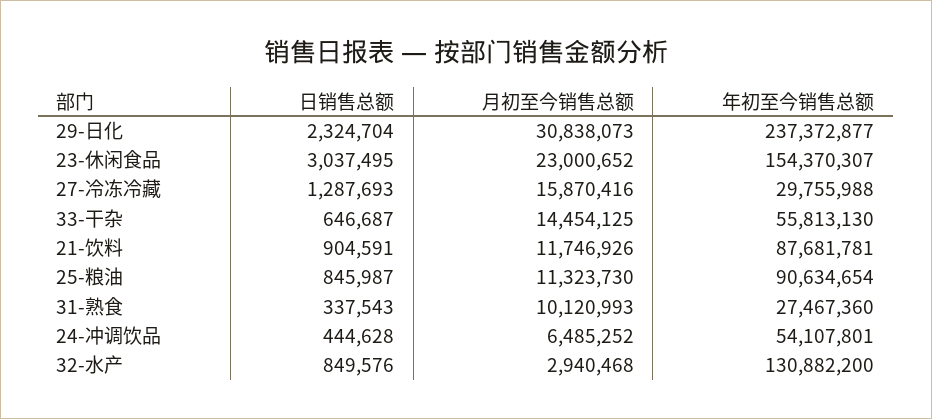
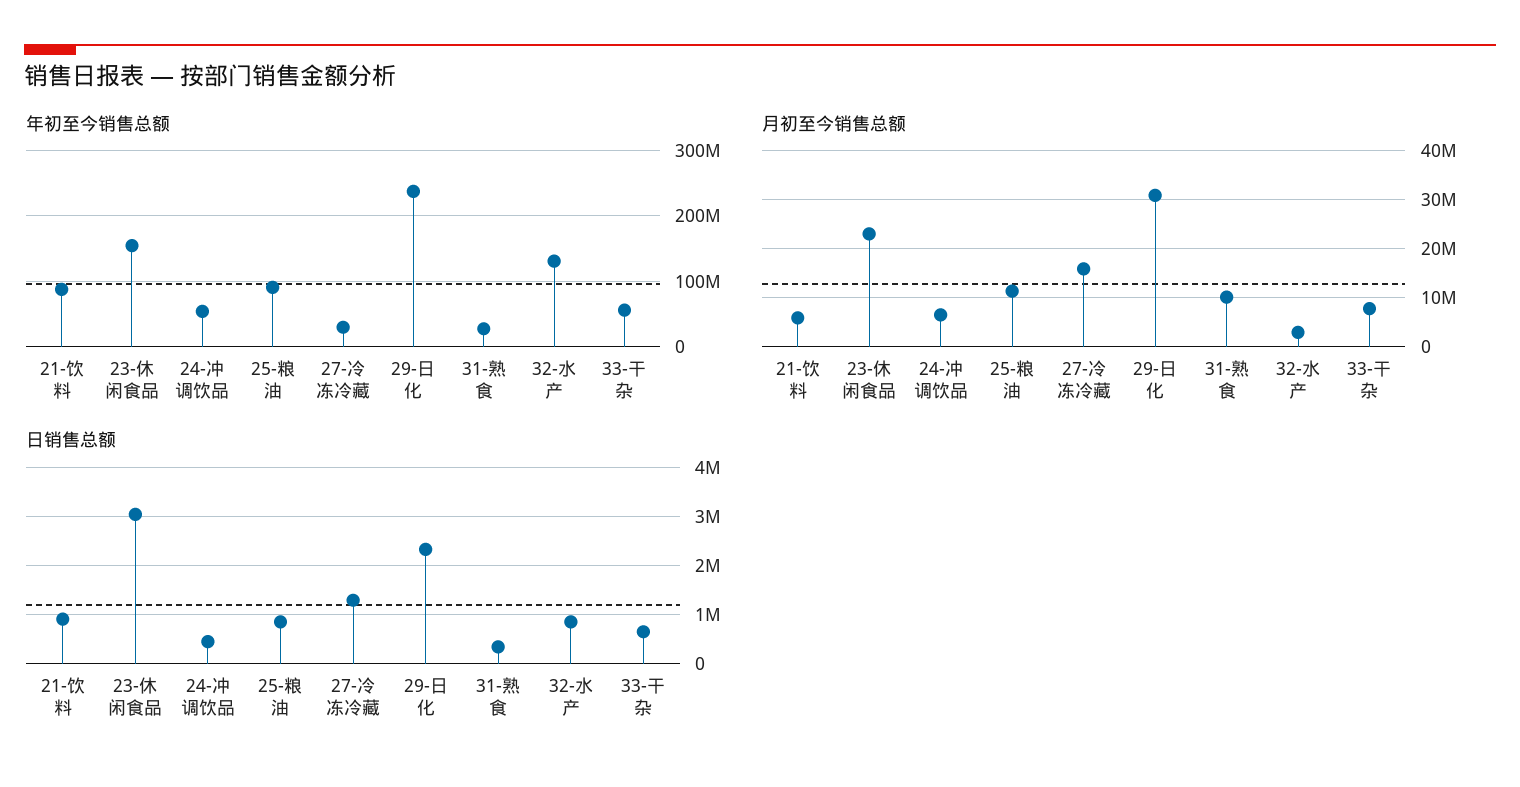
  {
    "日销售总额": {
      "29-日化": 2324704,
      "23-休闲食品": 3037495,
      "27-冷冻冷藏": 1287693,
      "33-干杂": 646687,
      "21-饮料": 904591,
      "25-粮油": 845987,
      "31-熟食": 337543,
      "24-冲调饮品": 444628,
      "32-水产": 849576
    },
    "月初至今销售总额": {
      "29-日化": 30838073,
      "23-休闲食品": 23000652,
      "27-冷冻冷藏": 15870416,
-     "33-干杂": 14454125,
+     "33-干杂": 8000000,
-     "21-饮料": 11746926,
+     "21-饮料": 6000000,
      "25-粮油": 11323730,
      "31-熟食": 10120993,
      "24-冲调饮品": 6485252,
      "32-水产": 2940468
    },
    "年初至今销售总额": {
      "29-日化": 237372877,
      "23-休闲食品": 154370307,
      "27-冷冻冷藏": 29755988,
      "33-干杂": 55813130,
      "21-饮料": 87681781,
      "25-粮油": 90634654,
      "31-熟食": 27467360,
      "24-冲调饮品": 54107801,
      "32-水产": 130882200
    }
  }

